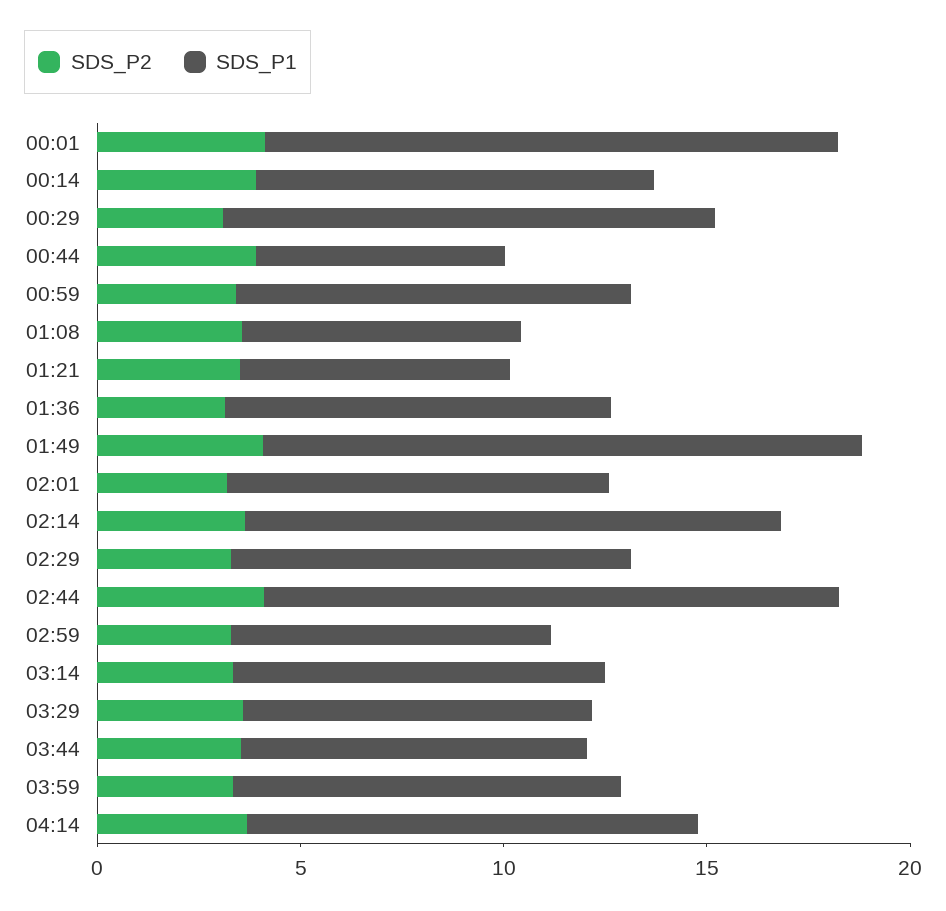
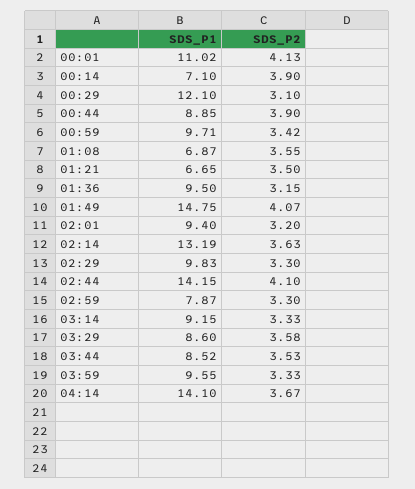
  {
    "SDS_P2": {
      "00:01": 4.13,
      "00:14": 3.9,
      "00:29": 3.1,
      "00:44": 3.9,
      "00:59": 3.42,
      "01:08": 3.55,
      "01:21": 3.5,
      "01:36": 3.15,
      "01:49": 4.07,
      "02:01": 3.2,
      "02:14": 3.63,
      "02:29": 3.3,
      "02:44": 4.1,
      "02:59": 3.3,
      "03:14": 3.33,
      "03:29": 3.58,
      "03:44": 3.53,
      "03:59": 3.33,
      "04:14": 3.67
    },
    "SDS_P1": {
-     "00:01": 14,
+     "00:01": 11.02,
-     "00:14": 10,
+     "00:14": 7.1,
      "00:29": 12.1,
-     "00:44": 6,
+     "00:44": 8.85,
      "00:59": 9.71,
      "01:08": 6.87,
      "01:21": 6.65,
      "01:36": 9.5,
      "01:49": 14.75,
      "02:01": 9.4,
      "02:14": 13.19,
      "02:29": 9.83,
      "02:44": 14.15,
      "02:59": 7.87,
      "03:14": 9.15,
      "03:29": 8.6,
      "03:44": 8.52,
      "03:59": 9.55,
-     "04:14": 11
+     "04:14": 14.1
    }
  }

